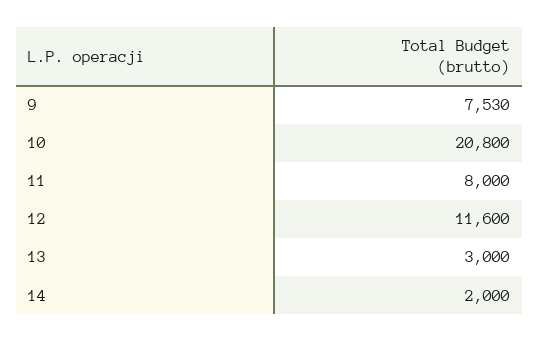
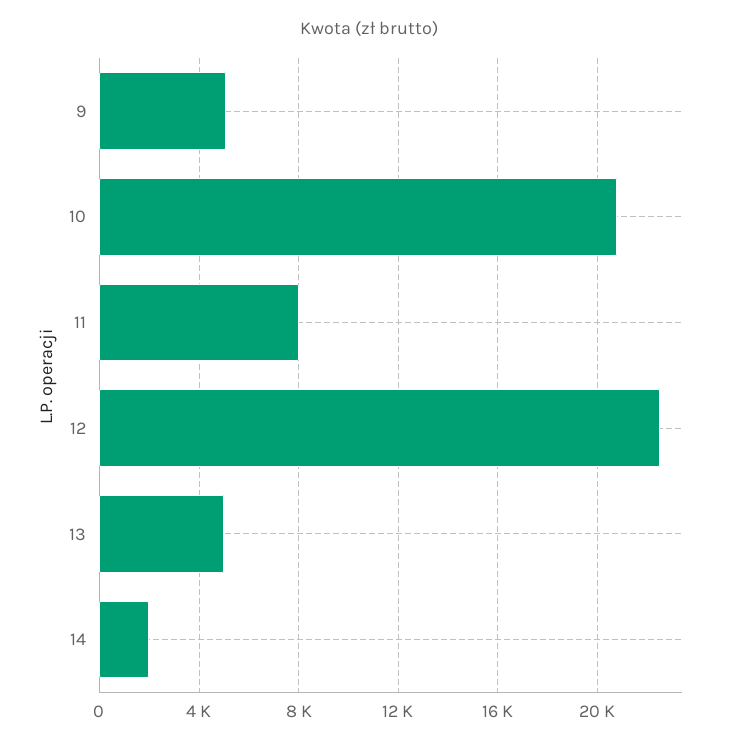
  {
-   "9": 7530,
+   "9": 5000,
    "10": 20800,
    "11": 8000,
-   "12": 11600,
+   "12": 22500,
-   "13": 3000,
+   "13": 5000,
    "14": 2000
  }

